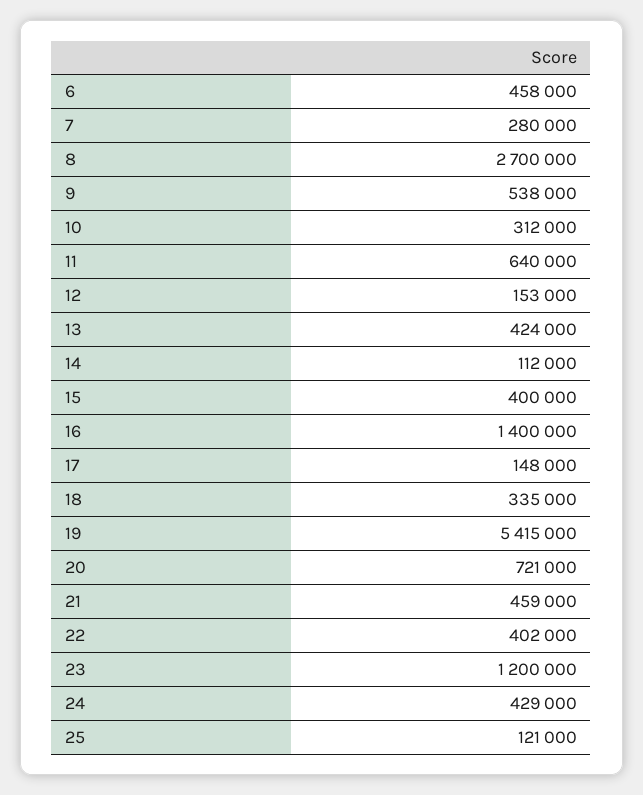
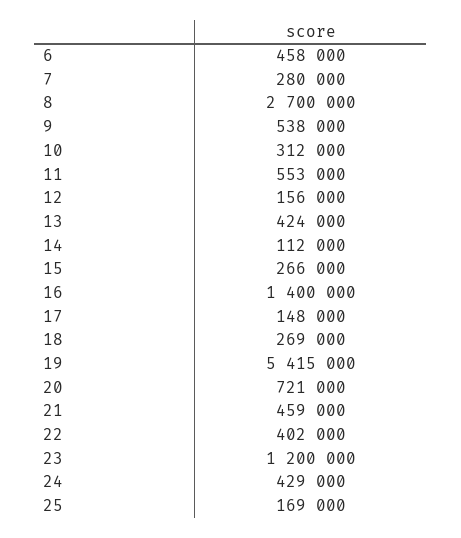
  {
    "6": 458000,
    "7": 280000,
    "8": 2700000,
    "9": 538000,
    "10": 312000,
-   "11": 640000,
+   "11": 553000,
-   "12": 153000,
+   "12": 156000,
    "13": 424000,
    "14": 112000,
-   "15": 400000,
+   "15": 266000,
    "16": 1400000,
    "17": 148000,
-   "18": 335000,
+   "18": 269000,
    "19": 5415000,
    "20": 721000,
    "21": 459000,
    "22": 402000,
    "23": 1200000,
    "24": 429000,
-   "25": 121000
+   "25": 169000
  }

